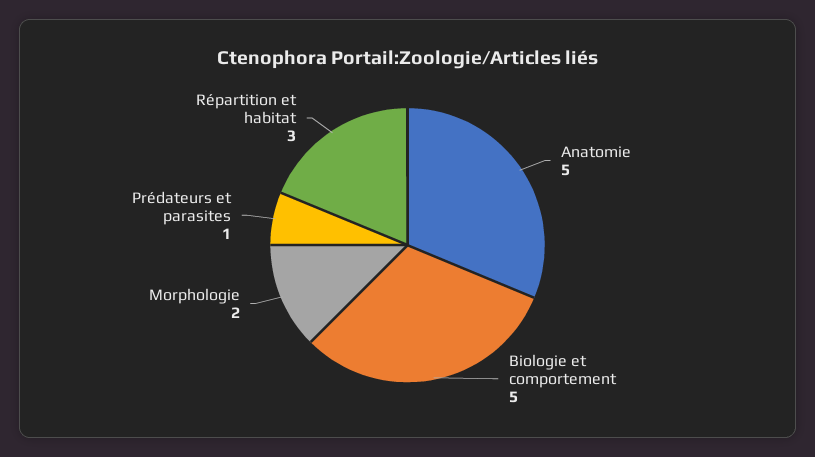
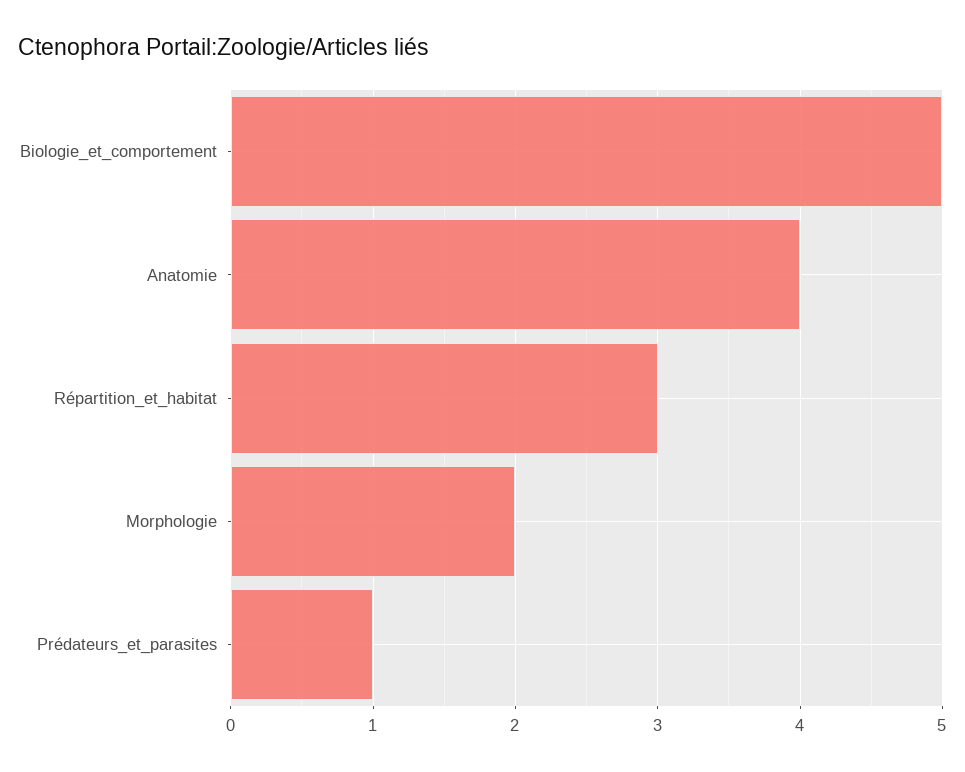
  {
-   "Anatomie": 5,
+   "Anatomie": 4,
    "Biologie et comportement": 5,
    "Morphologie": 2,
    "Prédateurs et parasites": 1,
    "Répartition et habitat": 3
  }

